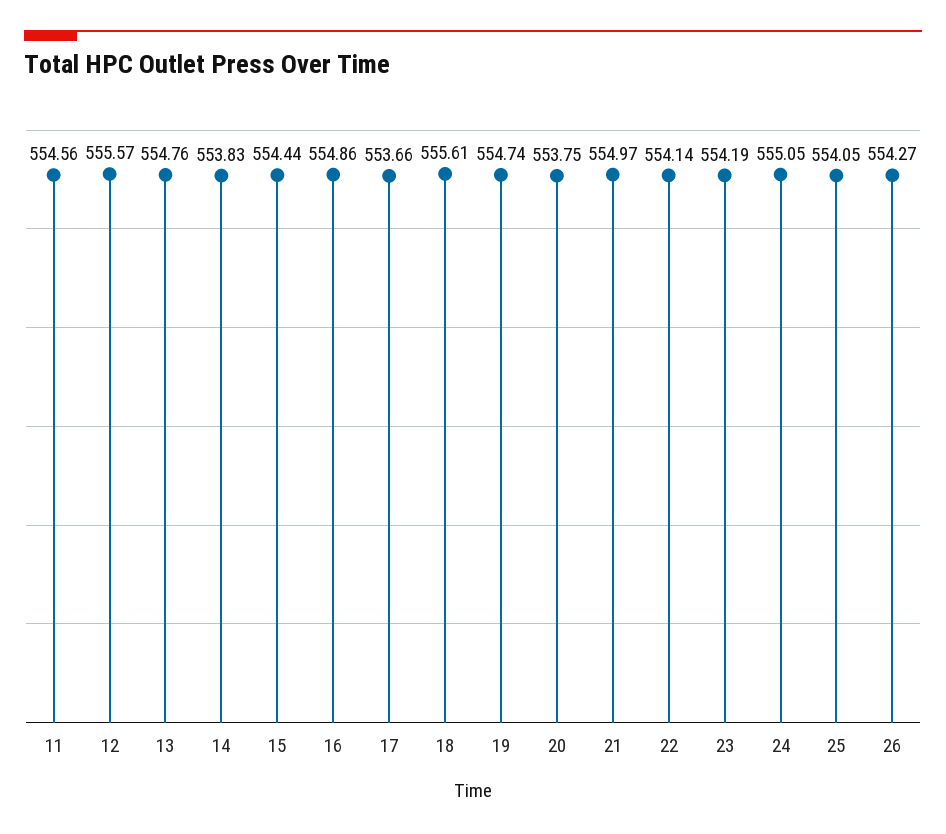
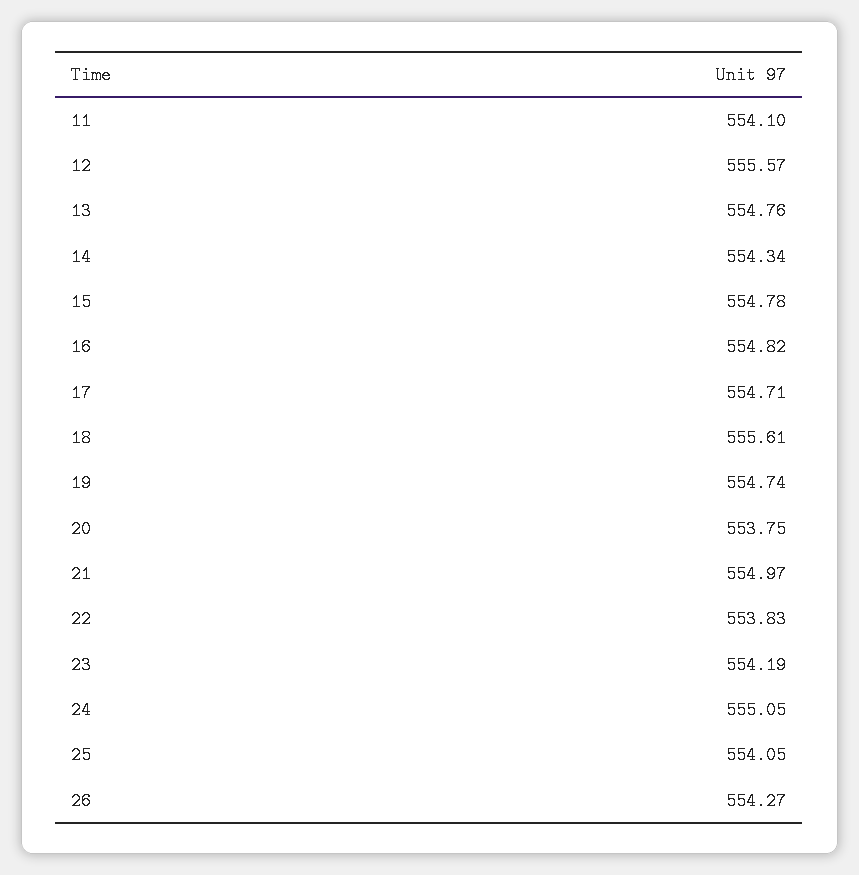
  {
-   "11": 554.56,
+   "11": 554.1,
    "12": 555.57,
    "13": 554.76,
-   "14": 553.83,
+   "14": 554.34,
-   "15": 554.44,
+   "15": 554.78,
-   "16": 554.86,
+   "16": 554.82,
-   "17": 553.66,
+   "17": 554.71,
    "18": 555.61,
    "19": 554.74,
    "20": 553.75,
    "21": 554.97,
-   "22": 554.14,
+   "22": 553.83,
    "23": 554.19,
    "24": 555.05,
    "25": 554.05,
    "26": 554.27
  }

